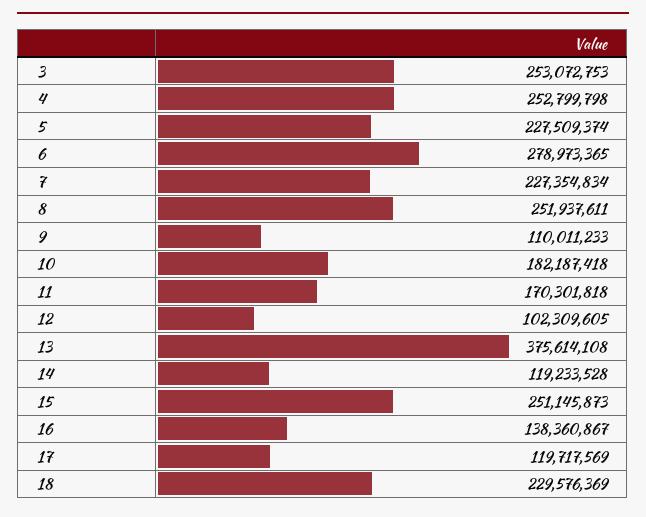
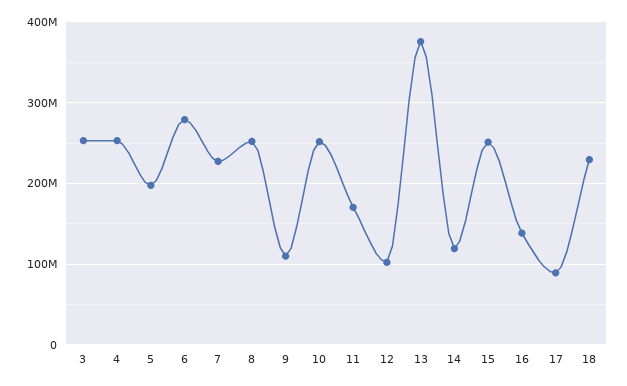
  {
    "3": 253072753,
    "4": 252799798,
-   "5": 227509374,
+   "5": 200000000,
    "6": 278973365,
    "7": 227354834,
    "8": 251937611,
    "9": 110011233,
-   "10": 182187418,
+   "10": 250000000,
    "11": 170301818,
    "12": 102309605,
    "13": 375614108,
    "14": 119233528,
    "15": 251145873,
    "16": 138360867,
-   "17": 119717569,
+   "17": 90000000,
    "18": 229576369
  }

